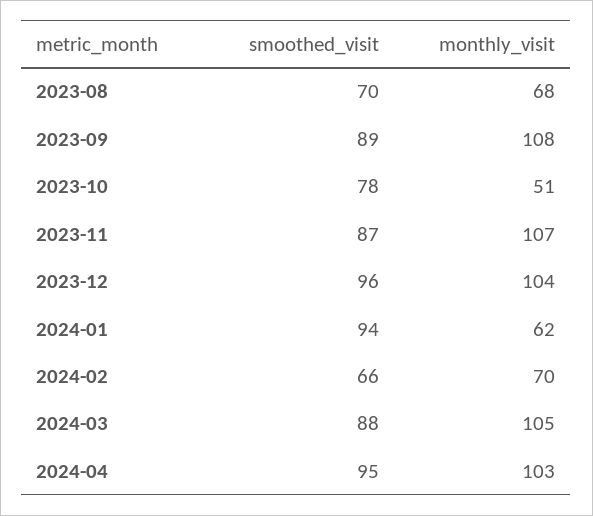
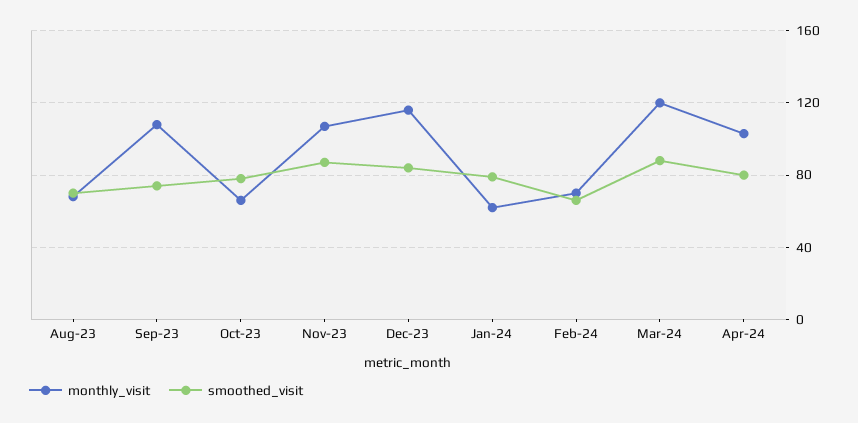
  {
    "smoothed_visit": {
      "2023-08": 70,
-     "2023-09": 89,
+     "2023-09": 75,
      "2023-10": 78,
      "2023-11": 87,
-     "2023-12": 96,
+     "2023-12": 85,
-     "2024-01": 94,
+     "2024-01": 80,
      "2024-02": 66,
      "2024-03": 88,
-     "2024-04": 95
+     "2024-04": 80
    },
    "monthly_visit": {
      "2023-08": 68,
      "2023-09": 108,
-     "2023-10": 51,
+     "2023-10": 65,
      "2023-11": 107,
-     "2023-12": 104,
+     "2023-12": 115,
      "2024-01": 62,
      "2024-02": 70,
-     "2024-03": 105,
+     "2024-03": 120,
      "2024-04": 103
    }
  }

